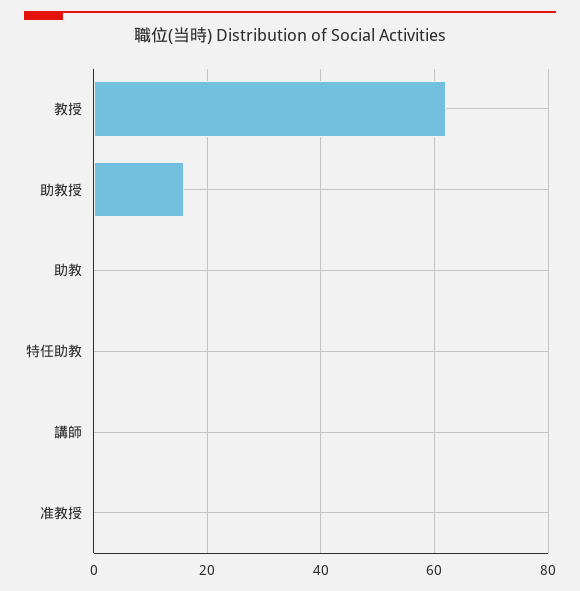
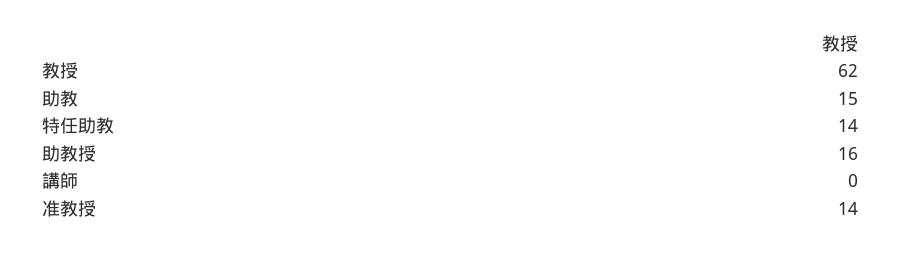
  {
    "教授": 62,
    "助教授": 16,
-   "助教": 0,
+   "助教": 15,
-   "特任助教": 0,
+   "特任助教": 14,
    "講師": 0,
-   "准教授": 0
+   "准教授": 14
  }

